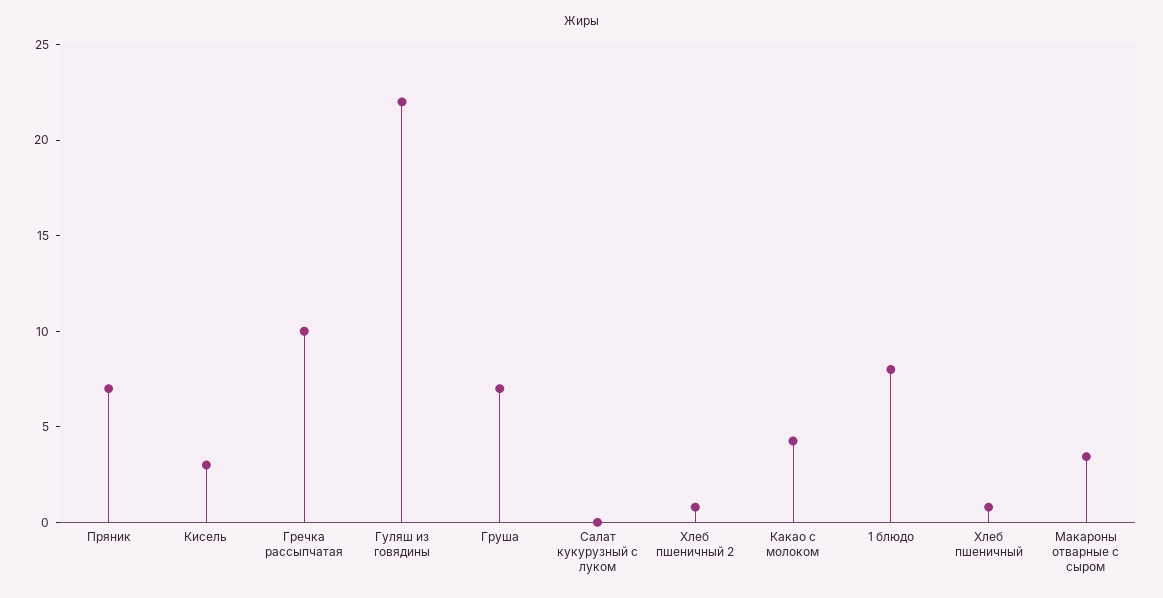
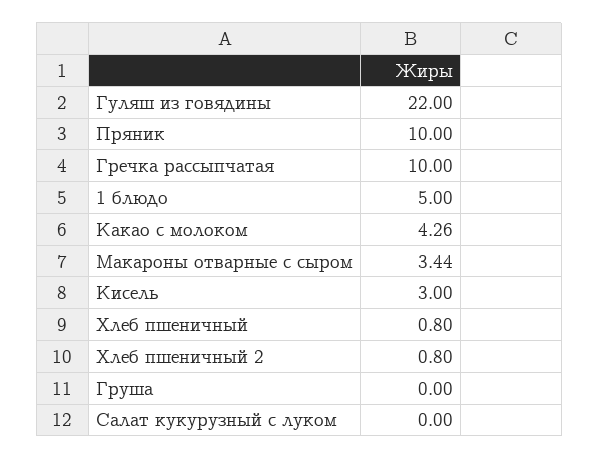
  {
-   "Пряник": 7,
+   "Пряник": 10,
    "Кисель": 3,
    "Гречка рассыпчатая": 10,
    "Гуляш из говядины": 22,
-   "Груша": 7,
+   "Груша": 0,
    "Салат кукурузный с луком": 0,
    "Хлеб пшеничный 2": 0.8,
    "Какао с молоком": 4.26,
-   "1 блюдо": 8,
+   "1 блюдо": 5,
    "Хлеб пшеничный": 0.8,
    "Макароны отварные с сыром": 3.44
  }

